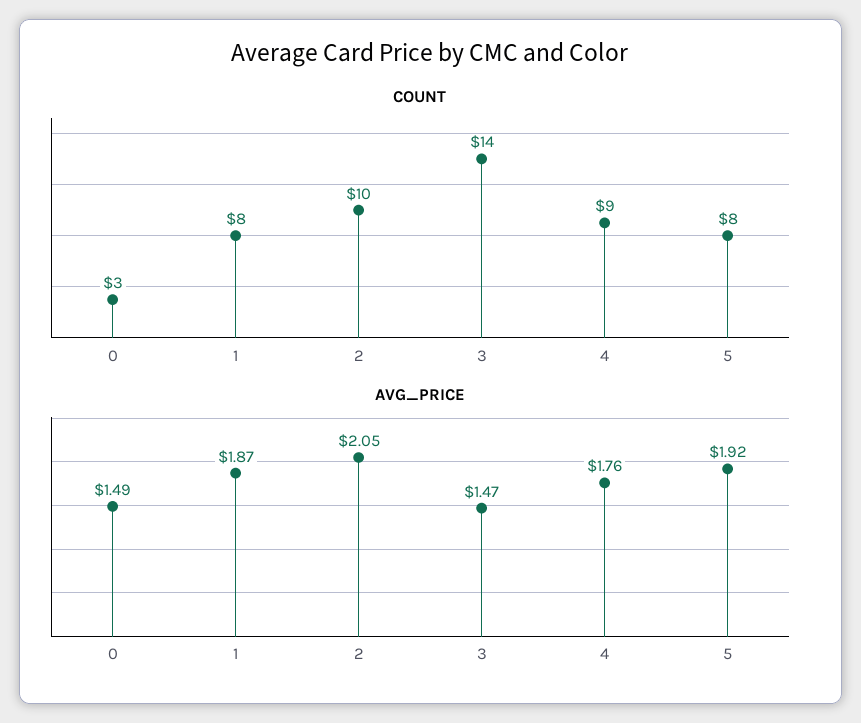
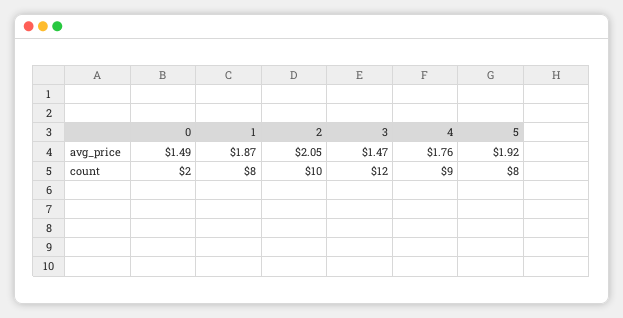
  {
    "COUNT": {
-     "0": 3,
+     "0": 2,
      "1": 8,
      "2": 10,
-     "3": 14,
+     "3": 12,
      "4": 9,
      "5": 8
    },
    "AVG_PRICE": {
      "0": 1.49,
      "1": 1.87,
      "2": 2.05,
      "3": 1.47,
      "4": 1.76,
      "5": 1.92
    }
  }

